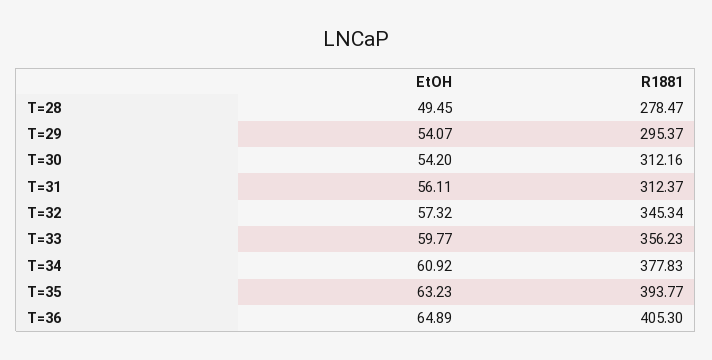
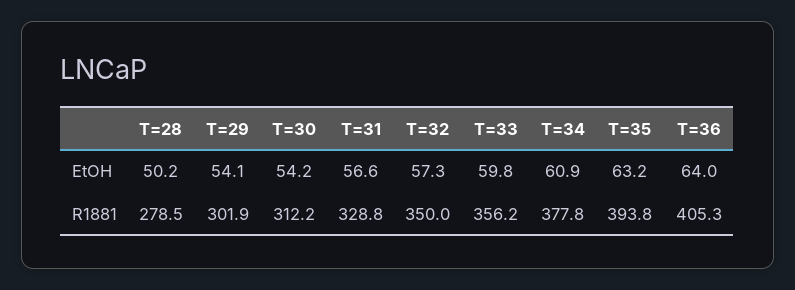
  {
    "EtOH": {
-     "T=28": 49.45,
+     "T=28": 50.2,
      "T=29": 54.07,
      "T=30": 54.2,
-     "T=31": 56.11,
+     "T=31": 56.6,
      "T=32": 57.32,
      "T=33": 59.77,
      "T=34": 60.92,
      "T=35": 63.23,
-     "T=36": 64.89
+     "T=36": 64
    },
    "R1881": {
      "T=28": 278.47,
-     "T=29": 295.37,
+     "T=29": 301.9,
      "T=30": 312.16,
-     "T=31": 312.37,
+     "T=31": 328.8,
-     "T=32": 345.34,
+     "T=32": 350,
      "T=33": 356.23,
      "T=34": 377.83,
      "T=35": 393.77,
      "T=36": 405.3
    }
  }

